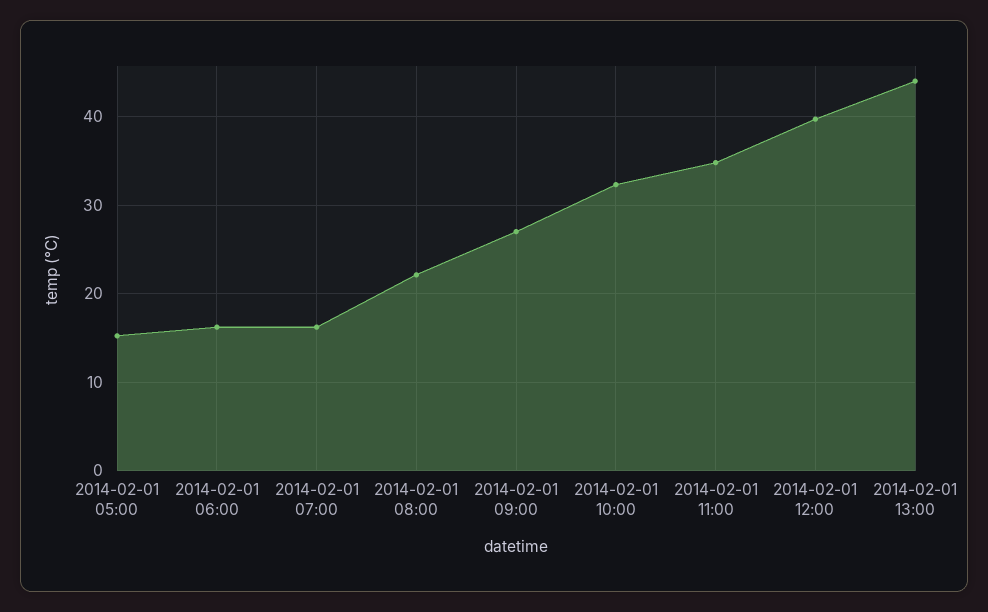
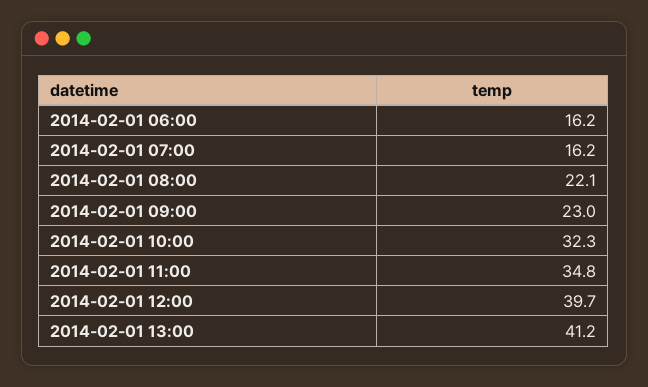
  {
-   "2014-02-01 05:00": 15,
    "2014-02-01 06:00": 16.2,
    "2014-02-01 07:00": 16.2,
    "2014-02-01 08:00": 22.1,
-   "2014-02-01 09:00": 27,
+   "2014-02-01 09:00": 23,
    "2014-02-01 10:00": 32.3,
    "2014-02-01 11:00": 34.8,
    "2014-02-01 12:00": 39.7,
-   "2014-02-01 13:00": 44
+   "2014-02-01 13:00": 41.2
  }

